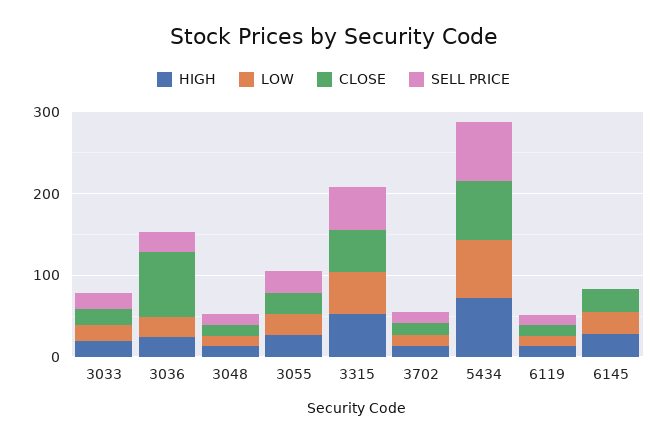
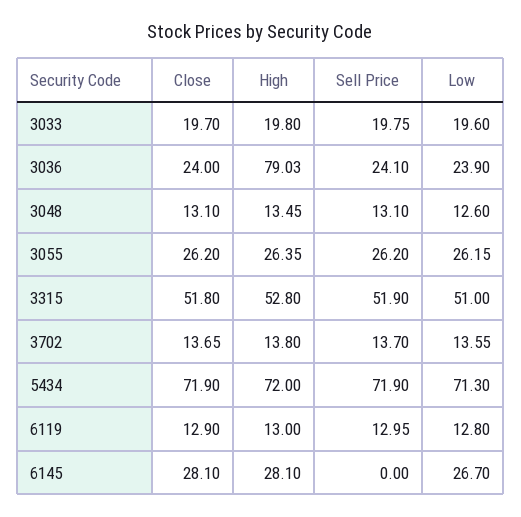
  {
    "HIGH": {
      "3033": 19.8,
-     "3036": 20,
+     "3036": 79.03,
      "3048": 13.45,
      "3055": 26.35,
      "3315": 52.8,
      "3702": 13.8,
      "5434": 72,
      "6119": 13,
      "6145": 28.1
    },
    "LOW": {
      "3033": 19.6,
      "3036": 23.9,
      "3048": 12.6,
      "3055": 26.15,
      "3315": 51,
      "3702": 13.55,
      "5434": 71.3,
      "6119": 12.8,
      "6145": 26.7
    },
    "CLOSE": {
      "3033": 19.7,
-     "3036": 80,
+     "3036": 24,
      "3048": 13.1,
      "3055": 26.2,
      "3315": 51.8,
      "3702": 13.65,
      "5434": 71.9,
      "6119": 12.9,
      "6145": 28.1
    },
    "SELL PRICE": {
      "3033": 19.75,
      "3036": 24.1,
      "3048": 13.1,
      "3055": 26.2,
      "3315": 51.9,
      "3702": 13.7,
      "5434": 71.9,
      "6119": 12.95,
      "6145": 0
    }
  }

